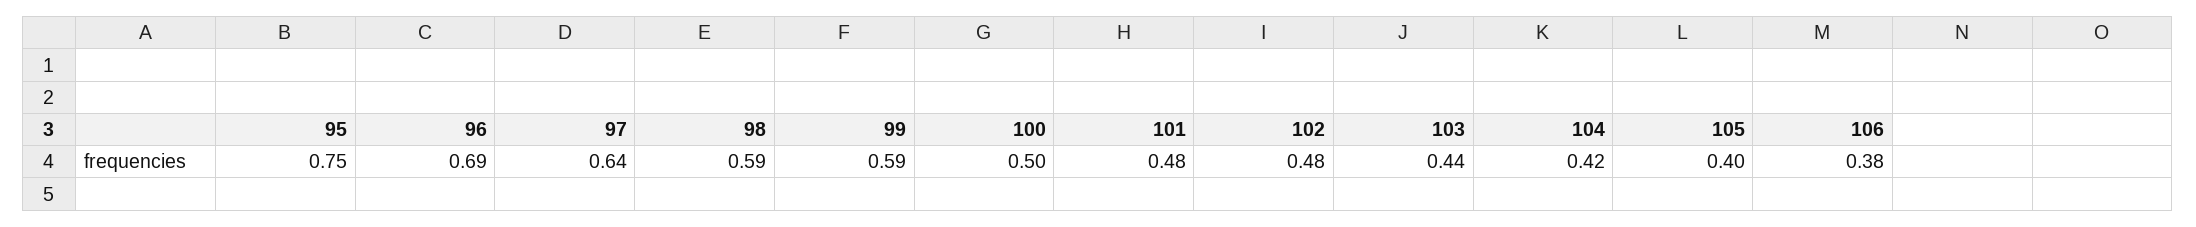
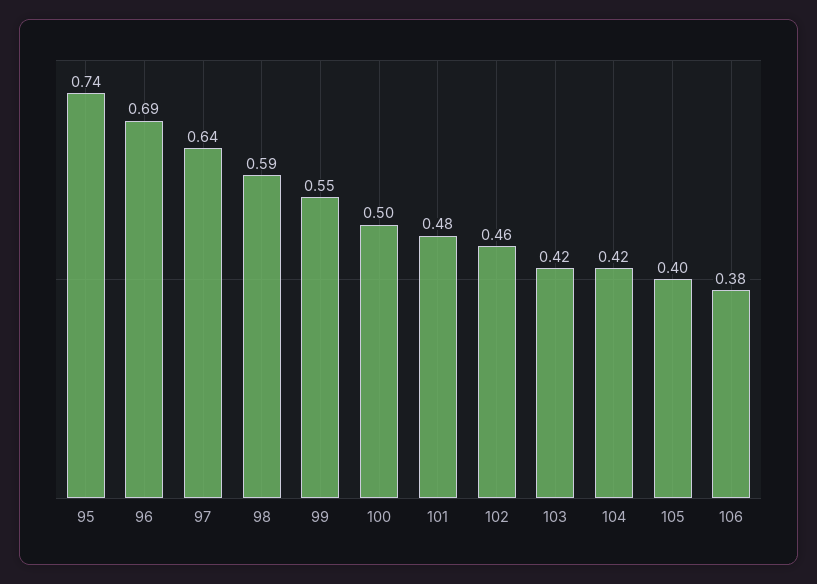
  {
-   "95": 0.75,
+   "95": 0.74,
    "96": 0.69,
    "97": 0.64,
    "98": 0.59,
-   "99": 0.59,
+   "99": 0.55,
    "100": 0.5,
    "101": 0.48,
-   "102": 0.48,
+   "102": 0.46,
-   "103": 0.44,
+   "103": 0.42,
    "104": 0.42,
    "105": 0.4,
    "106": 0.38
  }

